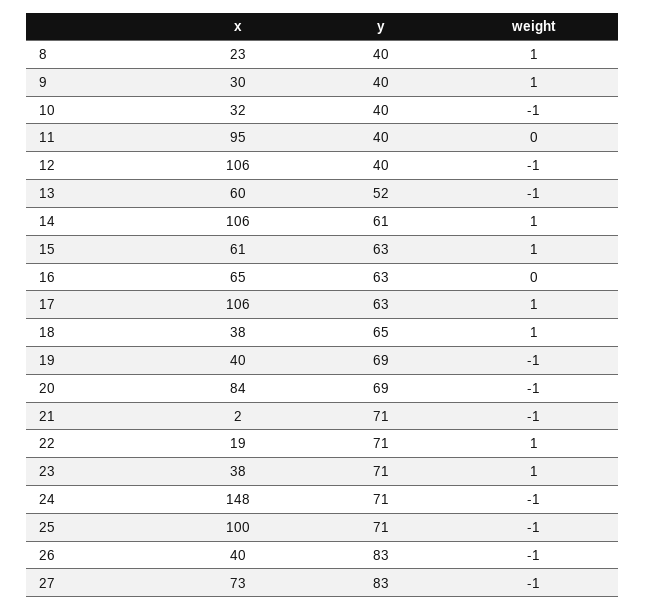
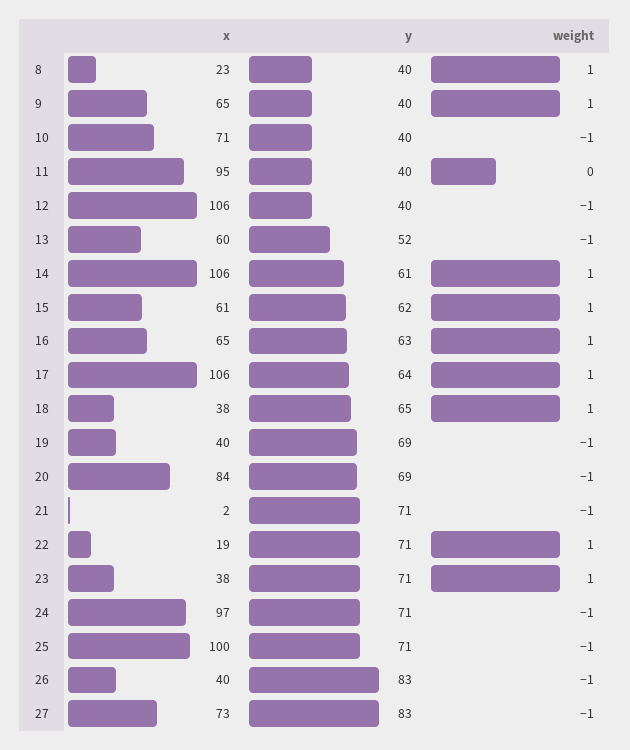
  {
    "x": {
      "8": 23,
-     "9": 30,
+     "9": 65,
-     "10": 32,
+     "10": 71,
      "11": 95,
      "12": 106,
      "13": 60,
      "14": 106,
      "15": 61,
      "16": 65,
      "17": 106,
      "18": 38,
      "19": 40,
      "20": 84,
      "21": 2,
      "22": 19,
      "23": 38,
-     "24": 148,
+     "24": 97,
      "25": 100,
      "26": 40,
      "27": 73
    },
    "y": {
      "8": 40,
      "9": 40,
      "10": 40,
      "11": 40,
      "12": 40,
      "13": 52,
      "14": 61,
-     "15": 63,
+     "15": 62,
      "16": 63,
-     "17": 63,
+     "17": 64,
      "18": 65,
      "19": 69,
      "20": 69,
      "21": 71,
      "22": 71,
      "23": 71,
      "24": 71,
      "25": 71,
      "26": 83,
      "27": 83
    },
    "weight": {
      "8": 1,
      "9": 1,
      "10": -1,
      "11": 0,
      "12": -1,
      "13": -1,
      "14": 1,
      "15": 1,
-     "16": 0,
+     "16": 1,
      "17": 1,
      "18": 1,
      "19": -1,
      "20": -1,
      "21": -1,
      "22": 1,
      "23": 1,
      "24": -1,
      "25": -1,
      "26": -1,
      "27": -1
    }
  }

